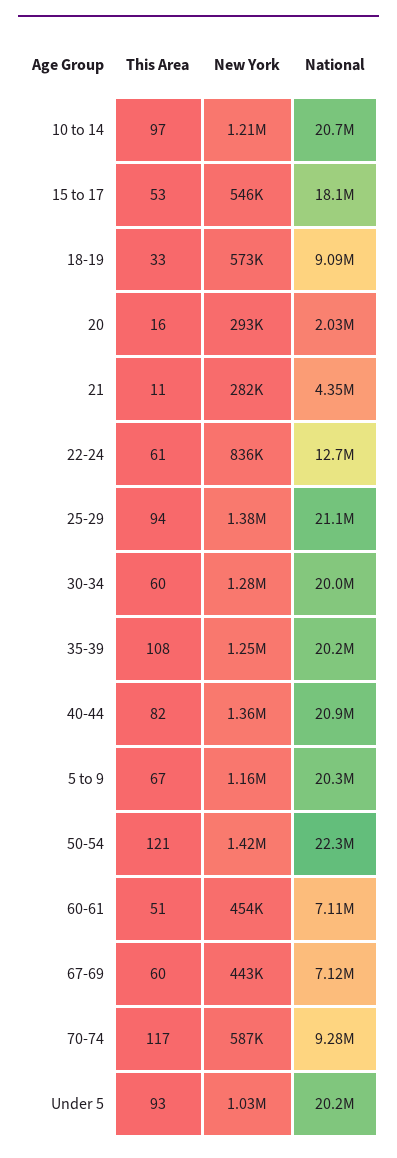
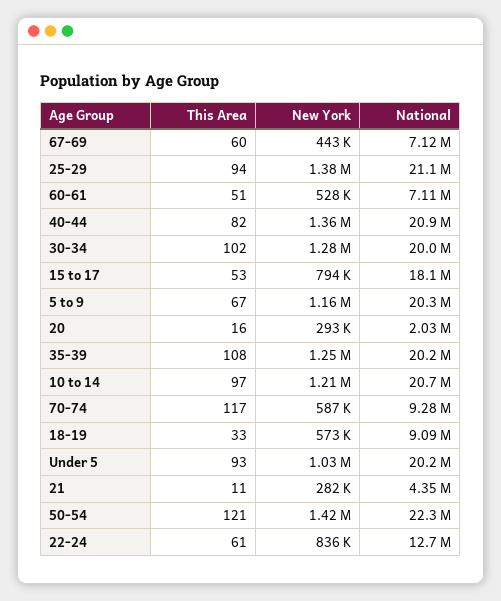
  {
    "This Area": {
      "10 to 14": 97,
      "15 to 17": 53,
      "18-19": 33,
      "20": 16,
      "21": 11,
      "22-24": 61,
      "25-29": 94,
-     "30-34": 60,
+     "30-34": 102,
      "35-39": 108,
      "40-44": 82,
      "5 to 9": 67,
      "50-54": 121,
      "60-61": 51,
      "67-69": 60,
      "70-74": 117,
      "Under 5": 93
    },
    "New York": {
      "10 to 14": 1210000,
-     "15 to 17": 546000,
+     "15 to 17": 794000,
      "18-19": 573000,
      "20": 293000,
      "21": 282000,
      "22-24": 836000,
      "25-29": 1380000,
      "30-34": 1280000,
      "35-39": 1250000,
      "40-44": 1360000,
      "5 to 9": 1160000,
      "50-54": 1420000,
-     "60-61": 454000,
+     "60-61": 528000,
      "67-69": 443000,
      "70-74": 587000,
      "Under 5": 1030000
    },
    "National": {
      "10 to 14": 20700000,
      "15 to 17": 18100000,
      "18-19": 9090000,
      "20": 2030000,
      "21": 4350000,
      "22-24": 12700000,
      "25-29": 21100000,
      "30-34": 20000000,
      "35-39": 20200000,
      "40-44": 20900000,
      "5 to 9": 20300000,
      "50-54": 22300000,
      "60-61": 7110000,
      "67-69": 7120000,
      "70-74": 9280000,
      "Under 5": 20200000
    }
  }

